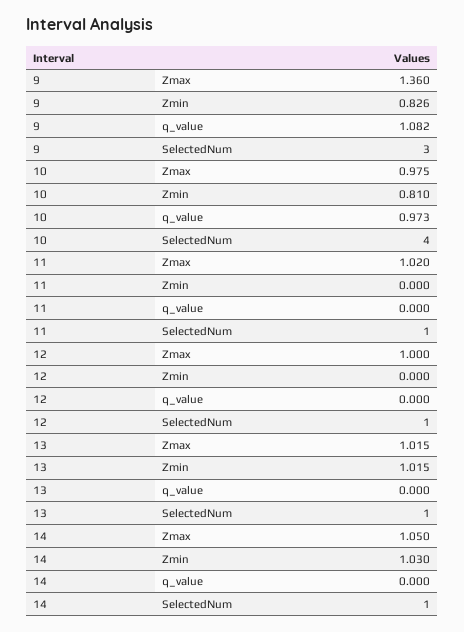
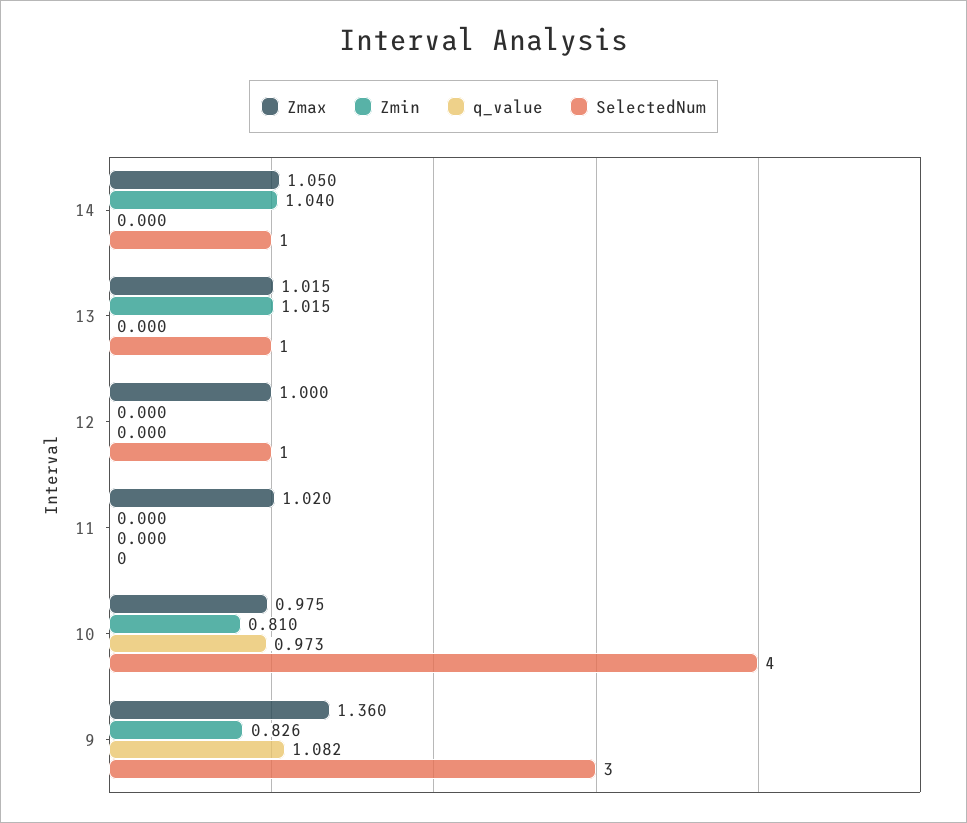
  {
    "Zmax": {
      "9": 1.36,
      "10": 0.975,
      "11": 1.02,
      "12": 1,
      "13": 1.015,
      "14": 1.05
    },
    "Zmin": {
      "9": 0.826,
      "10": 0.81,
      "11": 0,
      "12": 0,
      "13": 1.015,
-     "14": 1.03
+     "14": 1.04
    },
    "q_value": {
      "9": 1.082,
      "10": 0.973,
      "11": 0,
      "12": 0,
      "13": 0,
      "14": 0
    },
    "SelectedNum": {
      "9": 3,
      "10": 4,
-     "11": 1,
+     "11": 0,
      "12": 1,
      "13": 1,
      "14": 1
    }
  }

